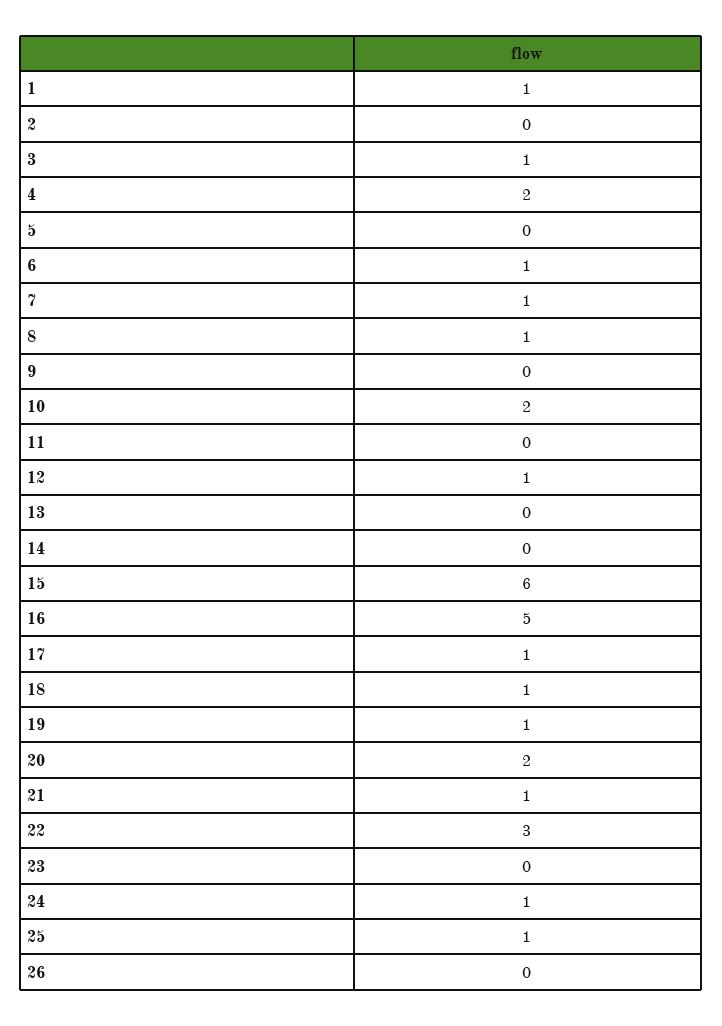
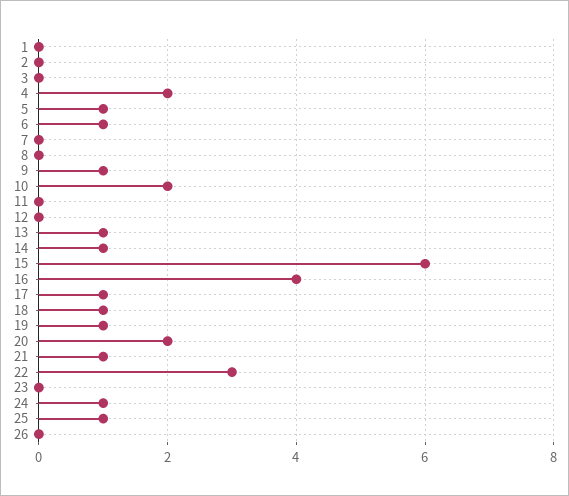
  {
-   "1": 1,
+   "1": 0,
    "2": 0,
-   "3": 1,
+   "3": 0,
    "4": 2,
-   "5": 0,
+   "5": 1,
    "6": 1,
-   "7": 1,
+   "7": 0,
-   "8": 1,
+   "8": 0,
-   "9": 0,
+   "9": 1,
    "10": 2,
    "11": 0,
-   "12": 1,
+   "12": 0,
-   "13": 0,
+   "13": 1,
-   "14": 0,
+   "14": 1,
    "15": 6,
-   "16": 5,
+   "16": 4,
    "17": 1,
    "18": 1,
    "19": 1,
    "20": 2,
    "21": 1,
    "22": 3,
    "23": 0,
    "24": 1,
    "25": 1,
    "26": 0
  }

